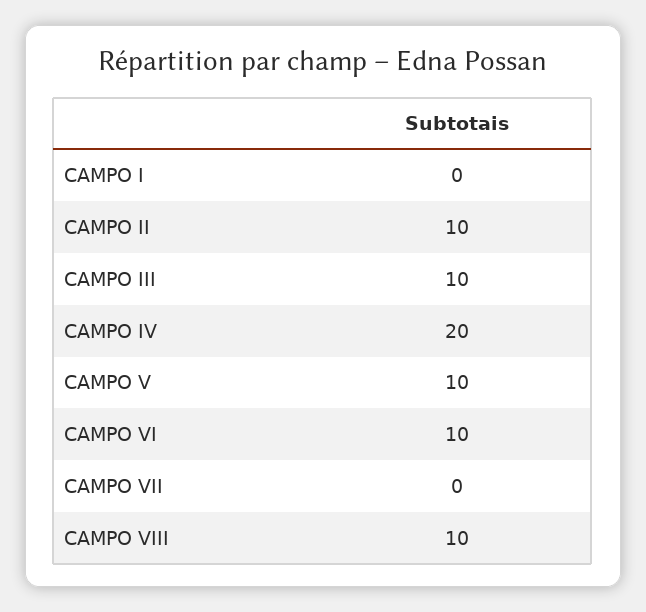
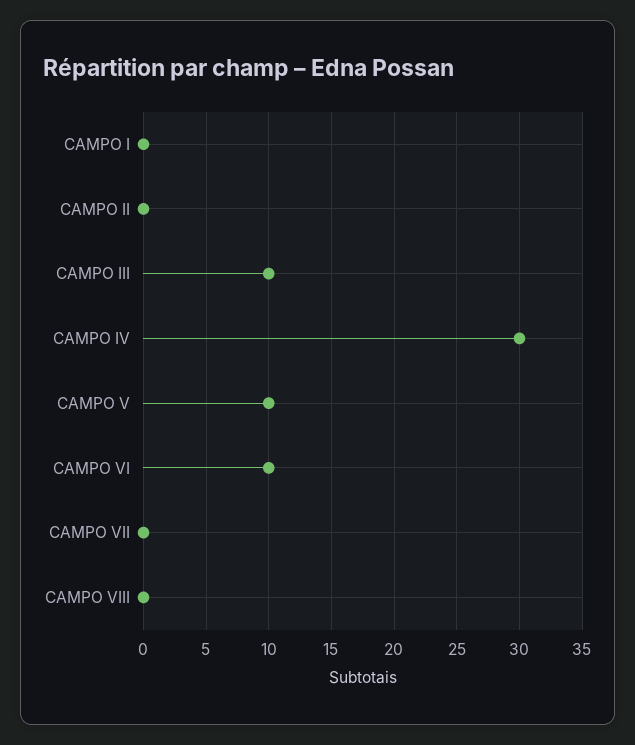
  {
    "CAMPO I": 0,
-   "CAMPO II": 10,
+   "CAMPO II": 0,
    "CAMPO III": 10,
-   "CAMPO IV": 20,
+   "CAMPO IV": 30,
    "CAMPO V": 10,
    "CAMPO VI": 10,
    "CAMPO VII": 0,
-   "CAMPO VIII": 10
+   "CAMPO VIII": 0
  }

